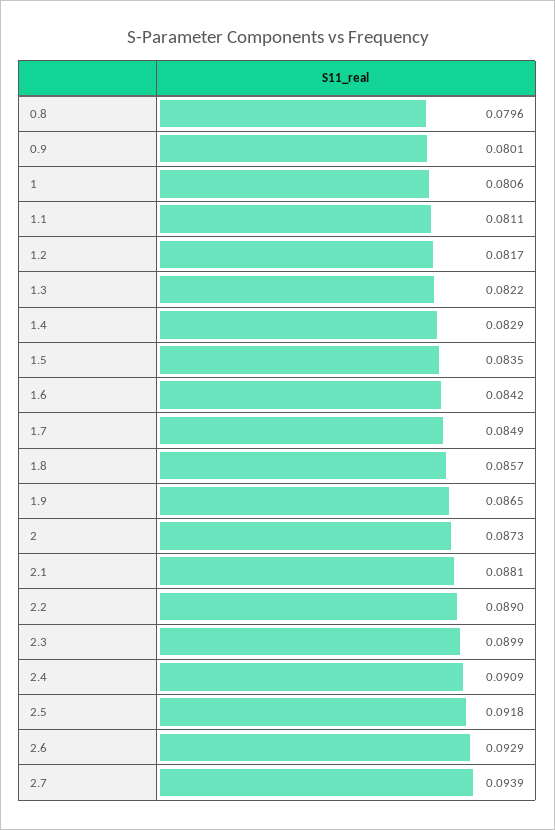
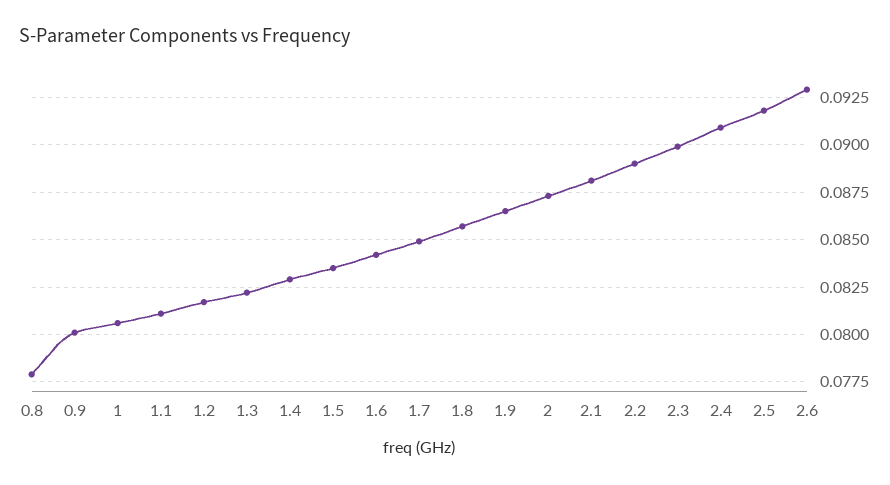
  {
-   "0.8": 0.0796,
+   "0.8": 0.078,
    "0.9": 0.0801,
    "1": 0.0806,
    "1.1": 0.0811,
    "1.2": 0.0817,
    "1.3": 0.0822,
    "1.4": 0.0829,
    "1.5": 0.0835,
    "1.6": 0.0842,
    "1.7": 0.0849,
    "1.8": 0.0857,
    "1.9": 0.0865,
    "2": 0.0873,
    "2.1": 0.0881,
    "2.2": 0.089,
    "2.3": 0.0899,
    "2.4": 0.0909,
    "2.5": 0.0918,
-   "2.6": 0.0929,
+   "2.6": 0.0929
-   "2.7": 0.0939
  }

